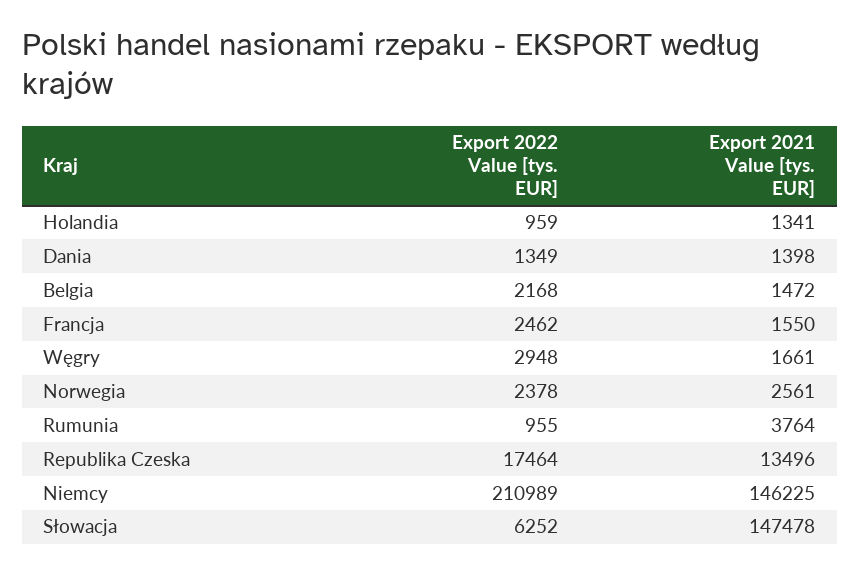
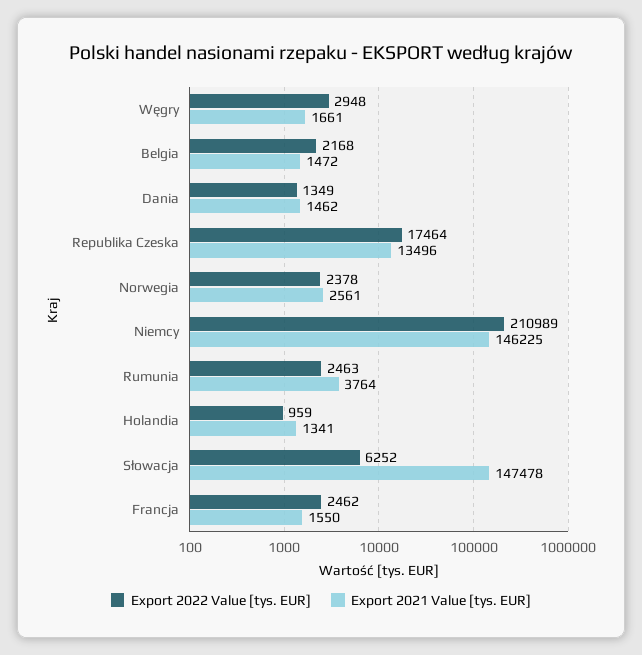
  {
    "Export 2022 Value [tys. EUR]": {
      "Holandia": 959,
      "Dania": 1349,
      "Belgia": 2168,
      "Francja": 2462,
      "Węgry": 2948,
      "Norwegia": 2378,
-     "Rumunia": 955,
+     "Rumunia": 2463,
      "Republika Czeska": 17464,
      "Niemcy": 210989,
      "Słowacja": 6252
    },
    "Export 2021 Value [tys. EUR]": {
      "Holandia": 1341,
-     "Dania": 1398,
+     "Dania": 1462,
      "Belgia": 1472,
      "Francja": 1550,
      "Węgry": 1661,
      "Norwegia": 2561,
      "Rumunia": 3764,
      "Republika Czeska": 13496,
      "Niemcy": 146225,
      "Słowacja": 147478
    }
  }

